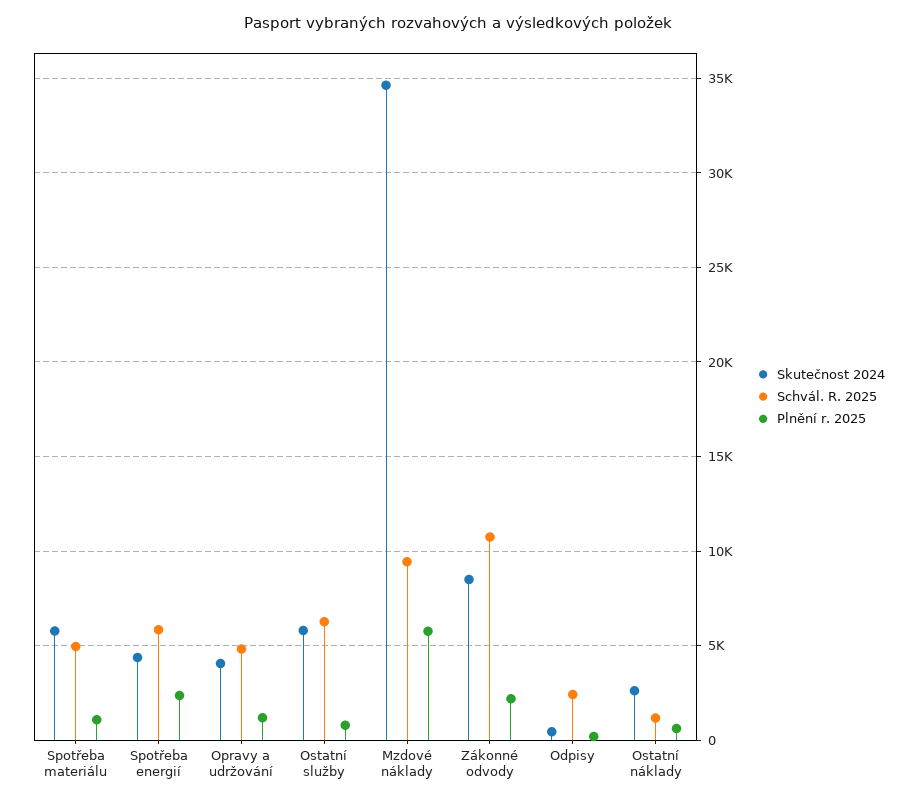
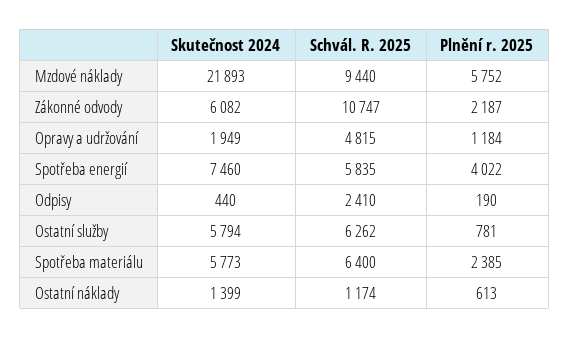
  {
    "Skutečnost 2024": {
      "Spotřeba materiálu": 5773,
-     "Spotřeba energií": 4500,
+     "Spotřeba energií": 7460,
-     "Opravy a udržování": 4000,
+     "Opravy a udržování": 1949,
      "Ostatní služby": 5794,
-     "Mzdové náklady": 34500,
+     "Mzdové náklady": 21893,
-     "Zákonné odvody": 8500,
+     "Zákonné odvody": 6082,
      "Odpisy": 440,
-     "Ostatní náklady": 2500
+     "Ostatní náklady": 1399
    },
    "Schvál. R. 2025": {
-     "Spotřeba materiálu": 5000,
+     "Spotřeba materiálu": 6400,
      "Spotřeba energií": 5835,
      "Opravy a udržování": 4815,
      "Ostatní služby": 6262,
      "Mzdové náklady": 9440,
      "Zákonné odvody": 10747,
      "Odpisy": 2410,
      "Ostatní náklady": 1174
    },
    "Plnění r. 2025": {
-     "Spotřeba materiálu": 1000,
+     "Spotřeba materiálu": 2385,
-     "Spotřeba energií": 2500,
+     "Spotřeba energií": 4022,
      "Opravy a udržování": 1184,
      "Ostatní služby": 781,
      "Mzdové náklady": 5752,
      "Zákonné odvody": 2187,
      "Odpisy": 190,
      "Ostatní náklady": 613
    }
  }

